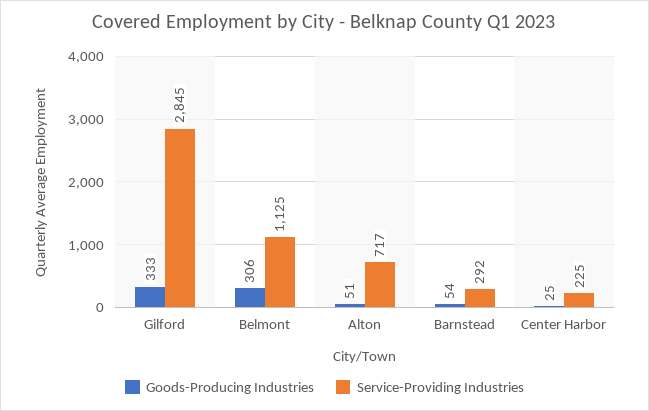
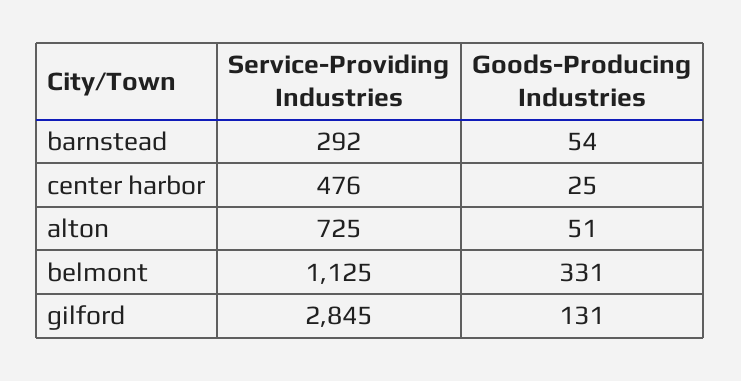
  {
    "Goods-Producing Industries": {
-     "Gilford": 333,
+     "Gilford": 131,
-     "Belmont": 306,
+     "Belmont": 331,
      "Alton": 51,
      "Barnstead": 54,
      "Center Harbor": 25
    },
    "Service-Providing Industries": {
      "Gilford": 2845,
      "Belmont": 1125,
-     "Alton": 717,
+     "Alton": 725,
      "Barnstead": 292,
-     "Center Harbor": 225
+     "Center Harbor": 476
    }
  }

